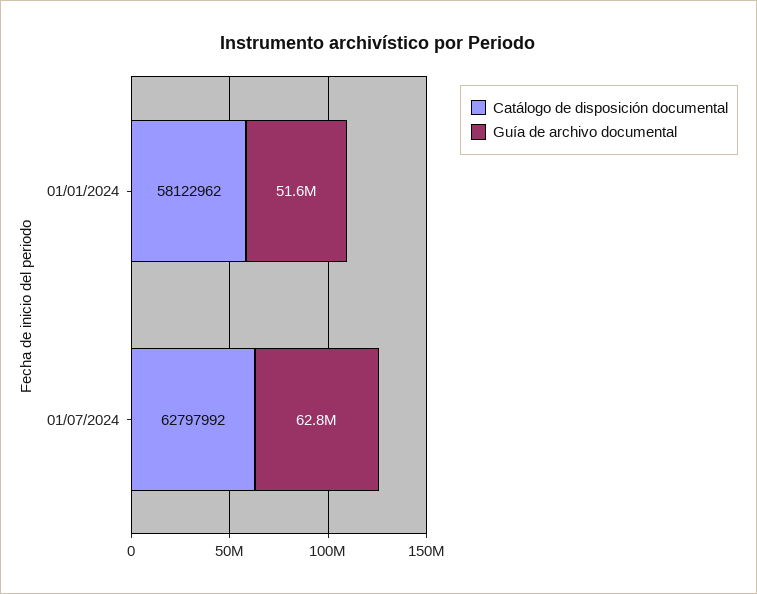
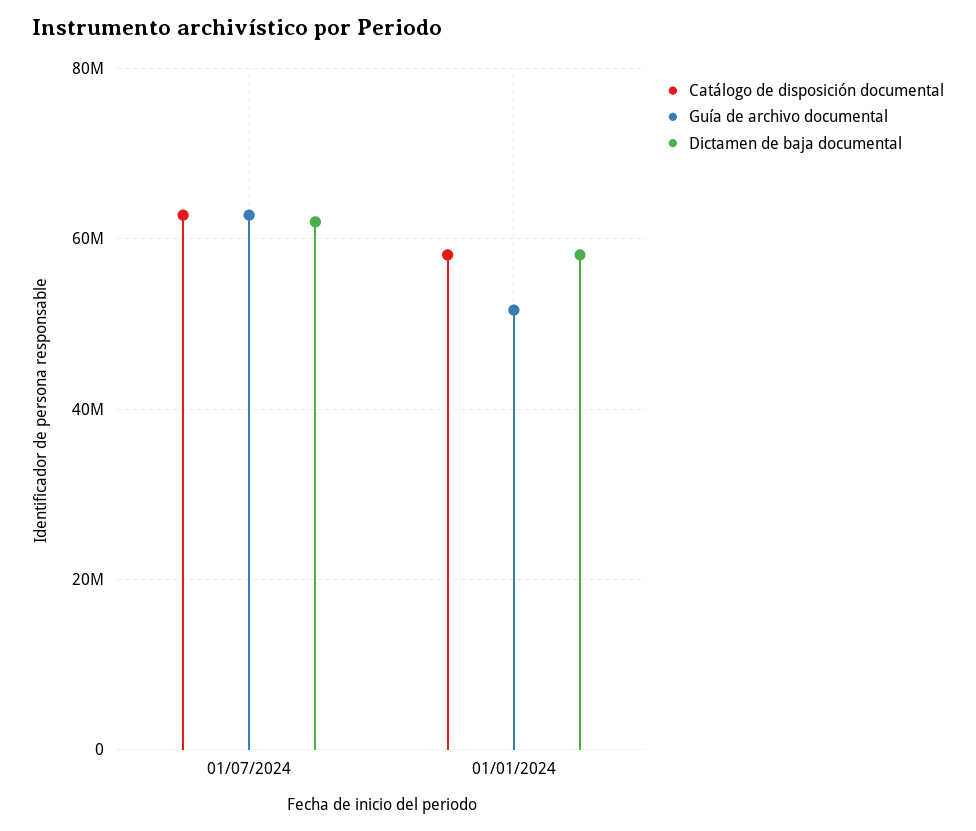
  {
    "Catálogo de disposición documental": {
      "01/01/2024": 58122962,
      "01/07/2024": 62797992
    },
    "Guía de archivo documental": {
      "01/01/2024": 51600000,
      "01/07/2024": 62800000
-   }
+   },
+   "Dictamen de baja documental": {
+     "01/07/2024": 62000000,
+     "01/01/2024": 58000000
+   }
  }

